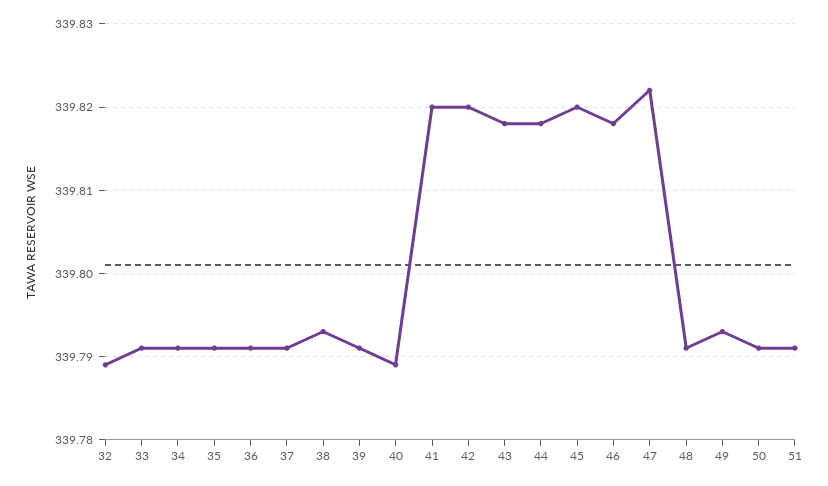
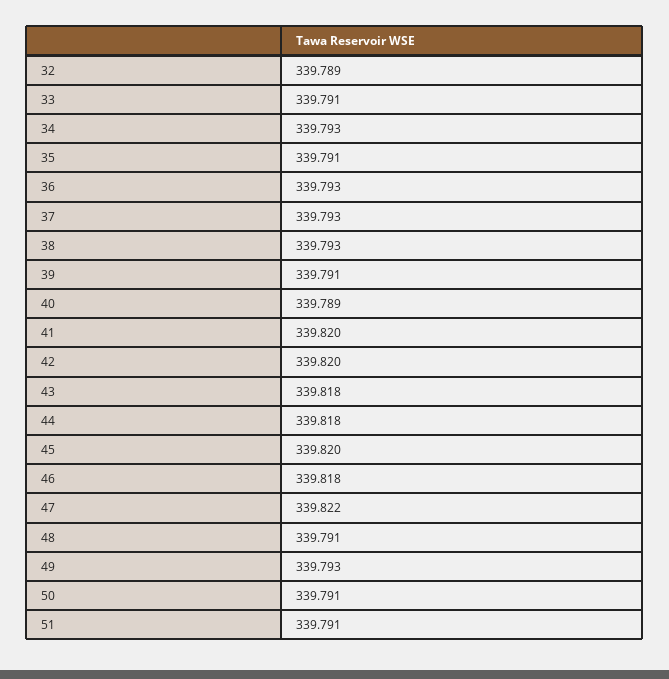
  {
    "32": 339.789,
    "33": 339.791,
-   "34": 339.791,
+   "34": 339.793,
    "35": 339.791,
-   "36": 339.791,
+   "36": 339.793,
-   "37": 339.791,
+   "37": 339.793,
    "38": 339.793,
    "39": 339.791,
    "40": 339.789,
    "41": 339.82,
    "42": 339.82,
    "43": 339.818,
    "44": 339.818,
    "45": 339.82,
    "46": 339.818,
    "47": 339.822,
    "48": 339.791,
    "49": 339.793,
    "50": 339.791,
    "51": 339.791
  }

